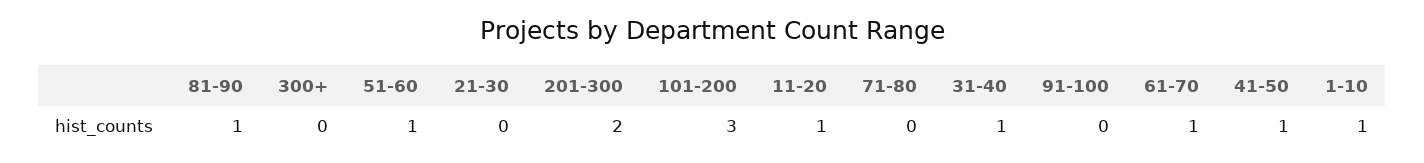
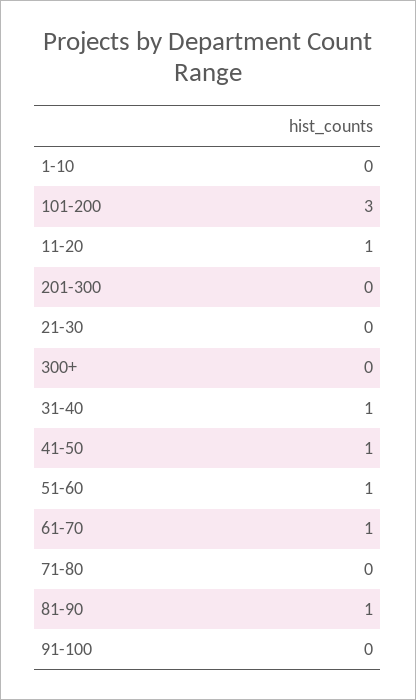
  {
    "81-90": 1,
    "300+": 0,
    "51-60": 1,
    "21-30": 0,
-   "201-300": 2,
+   "201-300": 0,
    "101-200": 3,
    "11-20": 1,
    "71-80": 0,
    "31-40": 1,
    "91-100": 0,
    "61-70": 1,
    "41-50": 1,
-   "1-10": 1
+   "1-10": 0
  }

